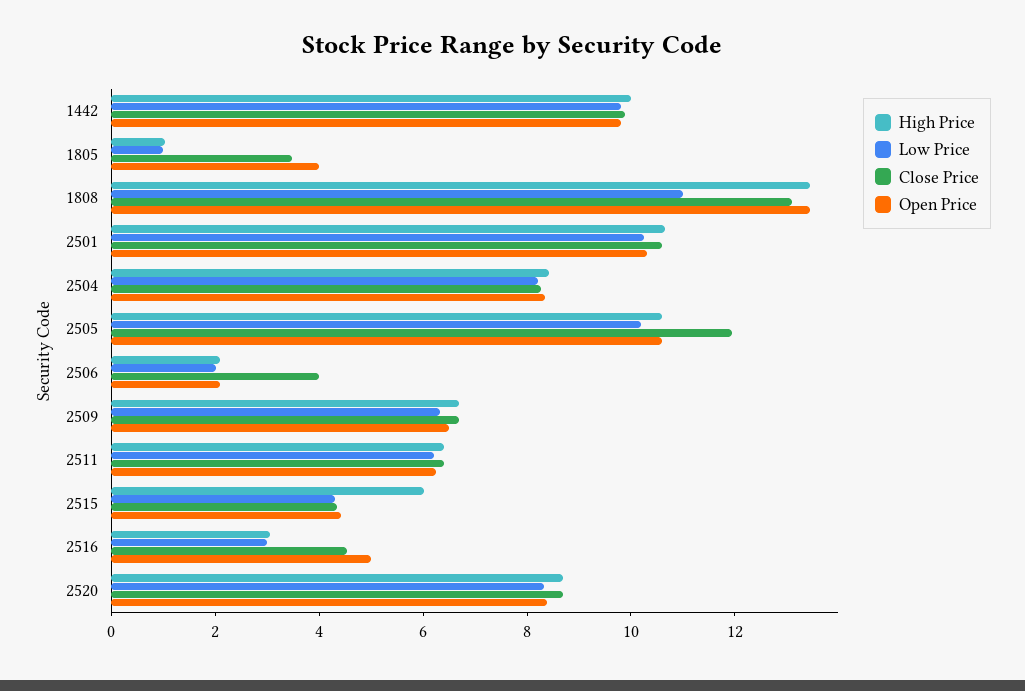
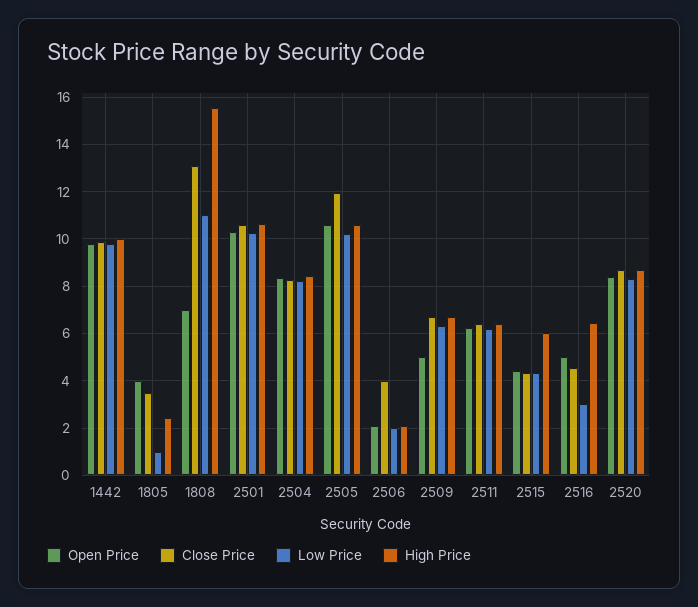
  {
    "High Price": {
      "1442": 10,
-     "1805": 1,
+     "1805": 2.5,
-     "1808": 13.5,
+     "1808": 15.5,
      "2501": 10.5,
      "2504": 8.5,
      "2505": 10.5,
      "2506": 2,
      "2509": 6.5,
      "2511": 6.5,
      "2515": 6,
-     "2516": 3,
+     "2516": 6.5,
      "2520": 8.5
    },
    "Low Price": {
      "1442": 10,
      "1805": 1,
      "1808": 11,
      "2501": 10.5,
      "2504": 8,
      "2505": 10,
      "2506": 2,
      "2509": 6.5,
      "2511": 6,
      "2515": 4.5,
      "2516": 3,
      "2520": 8.5
    },
    "Close Price": {
      "1442": 10,
      "1805": 3.5,
      "1808": 13,
      "2501": 10.5,
      "2504": 8.5,
      "2505": 12,
      "2506": 4,
      "2509": 6.5,
      "2511": 6.5,
      "2515": 4.5,
      "2516": 4.5,
      "2520": 8.5
    },
    "Open Price": {
      "1442": 10,
      "1805": 4,
-     "1808": 13.5,
+     "1808": 7,
      "2501": 10.5,
      "2504": 8.5,
      "2505": 10.5,
      "2506": 2,
-     "2509": 6.5,
+     "2509": 5,
      "2511": 6.5,
      "2515": 4.5,
      "2516": 5,
      "2520": 8.5
    }
  }

